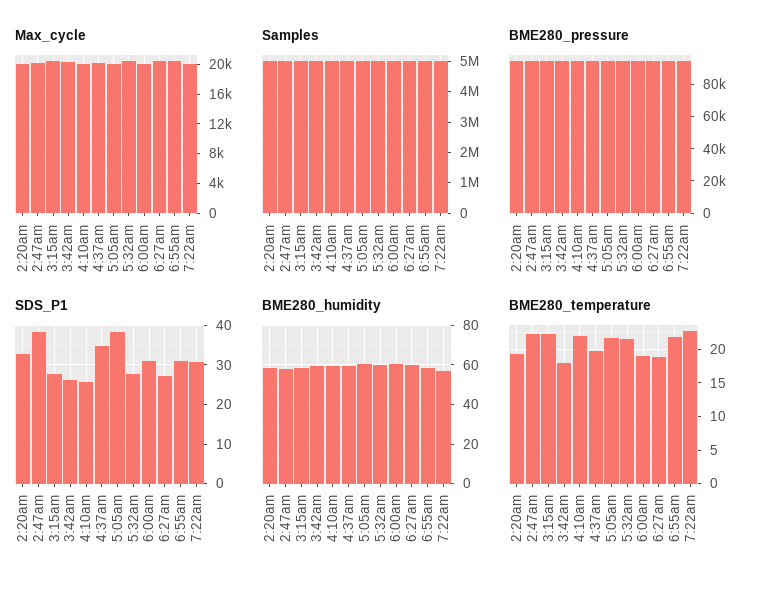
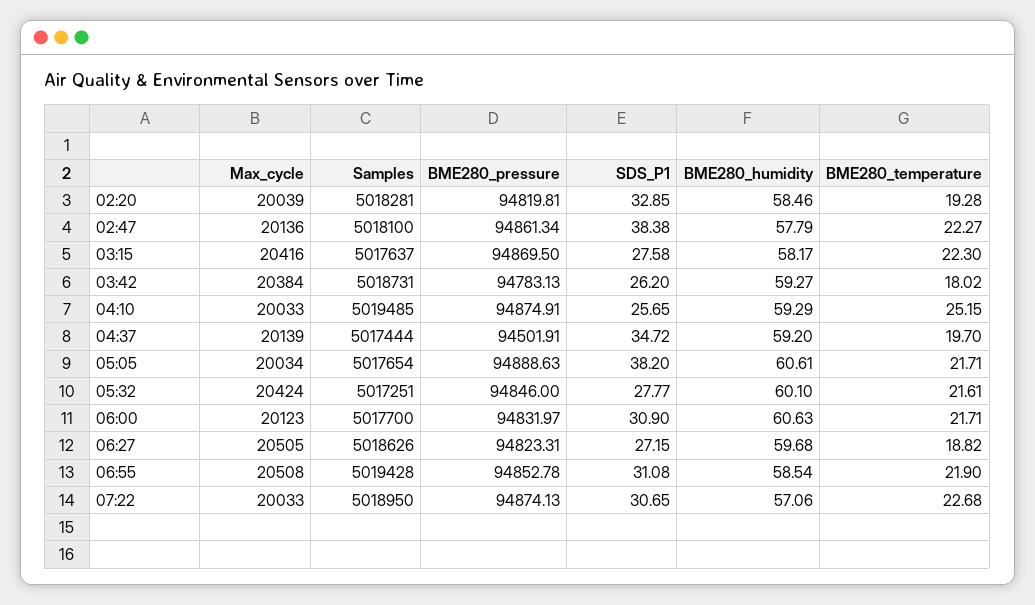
  {
    "Max_cycle": {
      "2:20am": 20039,
      "2:47am": 20136,
      "3:15am": 20416,
      "3:42am": 20384,
      "4:10am": 20033,
      "4:37am": 20139,
      "5:05am": 20034,
      "5:32am": 20424,
      "6:00am": 20123,
      "6:27am": 20505,
      "6:55am": 20508,
      "7:22am": 20033
    },
    "Samples": {
      "2:20am": 5018281,
      "2:47am": 5018100,
      "3:15am": 5017637,
      "3:42am": 5018731,
      "4:10am": 5019485,
      "4:37am": 5017444,
      "5:05am": 5017654,
      "5:32am": 5017251,
      "6:00am": 5017700,
      "6:27am": 5018626,
      "6:55am": 5019428,
      "7:22am": 5018950
    },
    "BME280_pressure": {
      "2:20am": 94819.81,
      "2:47am": 94861.34,
      "3:15am": 94869.5,
      "3:42am": 94783.13,
      "4:10am": 94874.91,
      "4:37am": 94501.91,
      "5:05am": 94888.63,
      "5:32am": 94846,
      "6:00am": 94831.97,
      "6:27am": 94823.31,
      "6:55am": 94852.78,
      "7:22am": 94874.13
    },
    "SDS_P1": {
      "2:20am": 32.85,
      "2:47am": 38.38,
      "3:15am": 27.58,
      "3:42am": 26.2,
      "4:10am": 25.65,
      "4:37am": 34.72,
      "5:05am": 38.2,
      "5:32am": 27.77,
      "6:00am": 30.9,
      "6:27am": 27.15,
      "6:55am": 31.08,
      "7:22am": 30.65
    },
    "BME280_humidity": {
      "2:20am": 58.46,
      "2:47am": 57.79,
      "3:15am": 58.17,
      "3:42am": 59.27,
      "4:10am": 59.29,
      "4:37am": 59.2,
      "5:05am": 60.61,
      "5:32am": 60.1,
      "6:00am": 60.63,
      "6:27am": 59.68,
      "6:55am": 58.54,
      "7:22am": 57.06
    },
    "BME280_temperature": {
      "2:20am": 19.28,
      "2:47am": 22.27,
      "3:15am": 22.3,
      "3:42am": 18.02,
-     "4:10am": 22,
+     "4:10am": 25.15,
      "4:37am": 19.7,
      "5:05am": 21.71,
      "5:32am": 21.61,
-     "6:00am": 19,
+     "6:00am": 21.71,
      "6:27am": 18.82,
      "6:55am": 21.9,
      "7:22am": 22.68
    }
  }

